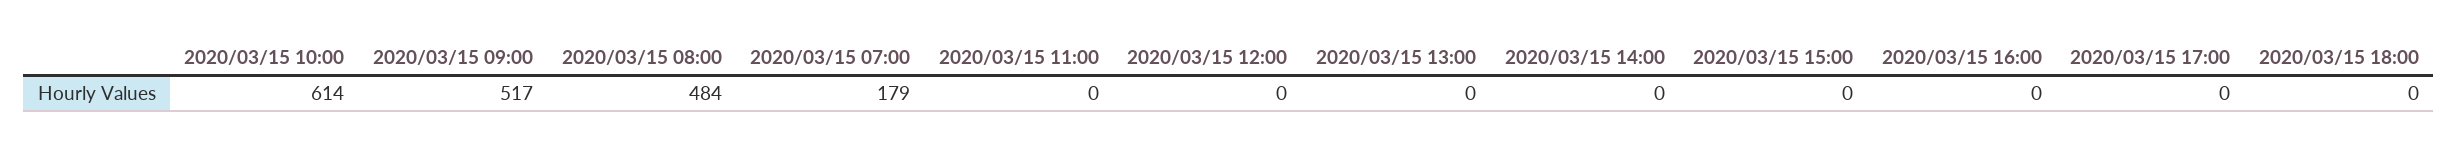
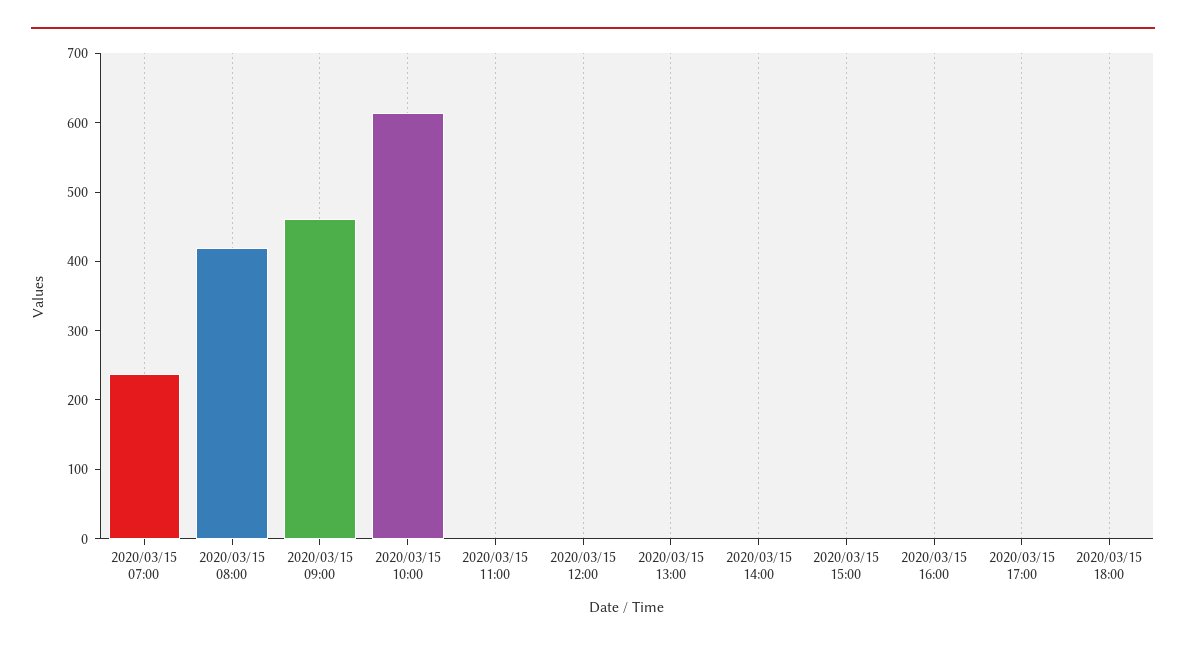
  {
    "2020/03/15 10:00": 614,
-   "2020/03/15 09:00": 517,
+   "2020/03/15 09:00": 460,
-   "2020/03/15 08:00": 484,
+   "2020/03/15 08:00": 420,
-   "2020/03/15 07:00": 179,
+   "2020/03/15 07:00": 240,
    "2020/03/15 11:00": 0,
    "2020/03/15 12:00": 0,
    "2020/03/15 13:00": 0,
    "2020/03/15 14:00": 0,
    "2020/03/15 15:00": 0,
    "2020/03/15 16:00": 0,
    "2020/03/15 17:00": 0,
    "2020/03/15 18:00": 0
  }

